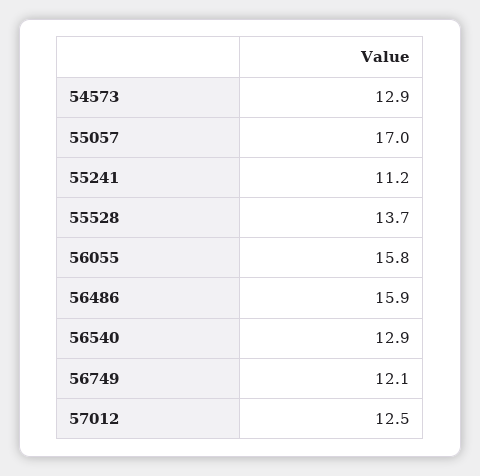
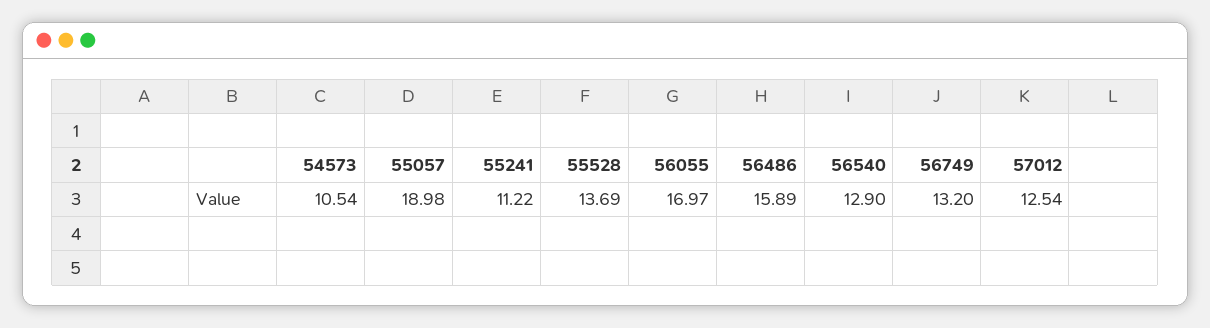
  {
-   "54573": 12.9,
+   "54573": 10.54,
-   "55057": 17,
+   "55057": 18.98,
    "55241": 11.22,
    "55528": 13.69,
-   "56055": 15.8,
+   "56055": 16.97,
    "56486": 15.89,
    "56540": 12.9,
-   "56749": 12.1,
+   "56749": 13.2,
    "57012": 12.54
  }

